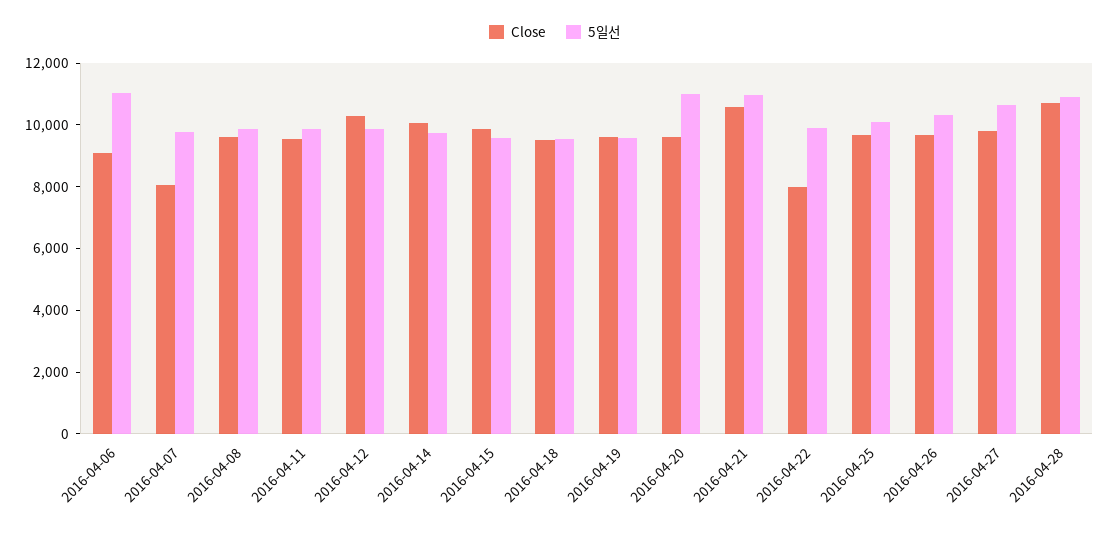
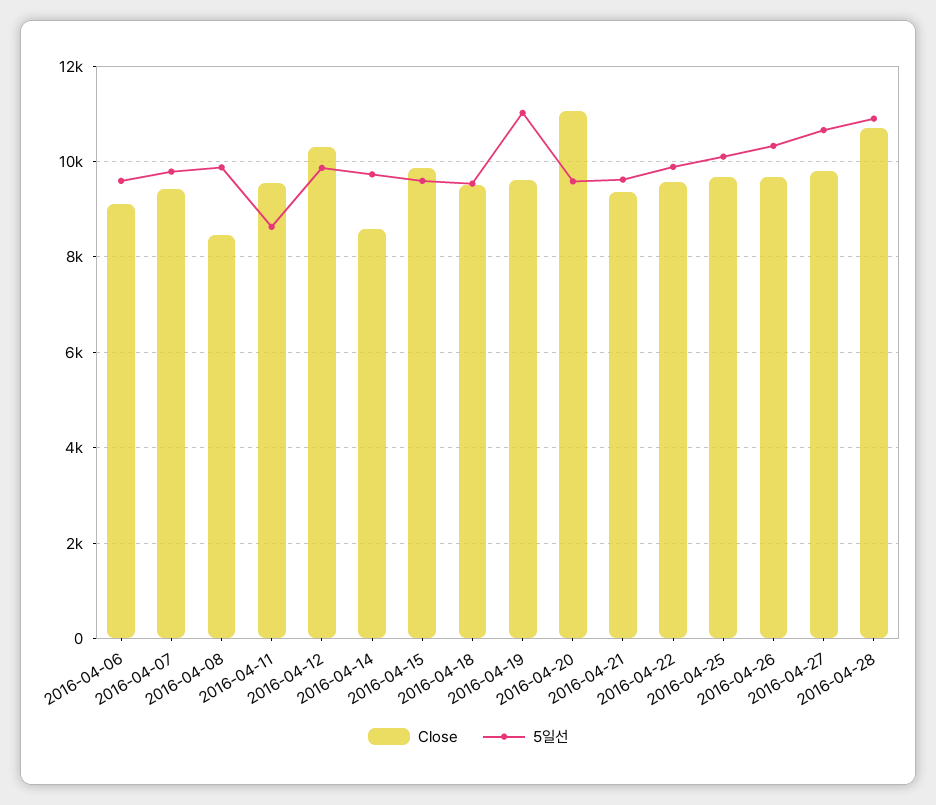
  {
    "Close": {
      "2016-04-06": 9200,
-     "2016-04-07": 8000,
+     "2016-04-07": 9400,
-     "2016-04-08": 9500,
+     "2016-04-08": 8400,
      "2016-04-11": 9600,
      "2016-04-12": 10400,
-     "2016-04-14": 10000,
+     "2016-04-14": 8600,
      "2016-04-15": 9800,
      "2016-04-18": 9600,
      "2016-04-19": 9600,
-     "2016-04-20": 9500,
+     "2016-04-20": 11000,
-     "2016-04-21": 10500,
+     "2016-04-21": 9400,
-     "2016-04-22": 8000,
+     "2016-04-22": 9600,
      "2016-04-25": 9600,
      "2016-04-26": 9600,
      "2016-04-27": 9800,
      "2016-04-28": 10800
    },
    "5일선": {
-     "2016-04-06": 11000,
+     "2016-04-06": 9600,
      "2016-04-07": 9800,
      "2016-04-08": 9800,
-     "2016-04-11": 10000,
+     "2016-04-11": 8600,
      "2016-04-12": 9800,
      "2016-04-14": 9800,
      "2016-04-15": 9600,
      "2016-04-18": 9600,
-     "2016-04-19": 9500,
+     "2016-04-19": 11000,
-     "2016-04-20": 11000,
+     "2016-04-20": 9600,
-     "2016-04-21": 11000,
+     "2016-04-21": 9600,
      "2016-04-22": 9800,
      "2016-04-25": 10200,
      "2016-04-26": 10400,
      "2016-04-27": 10600,
      "2016-04-28": 11000
    }
  }

